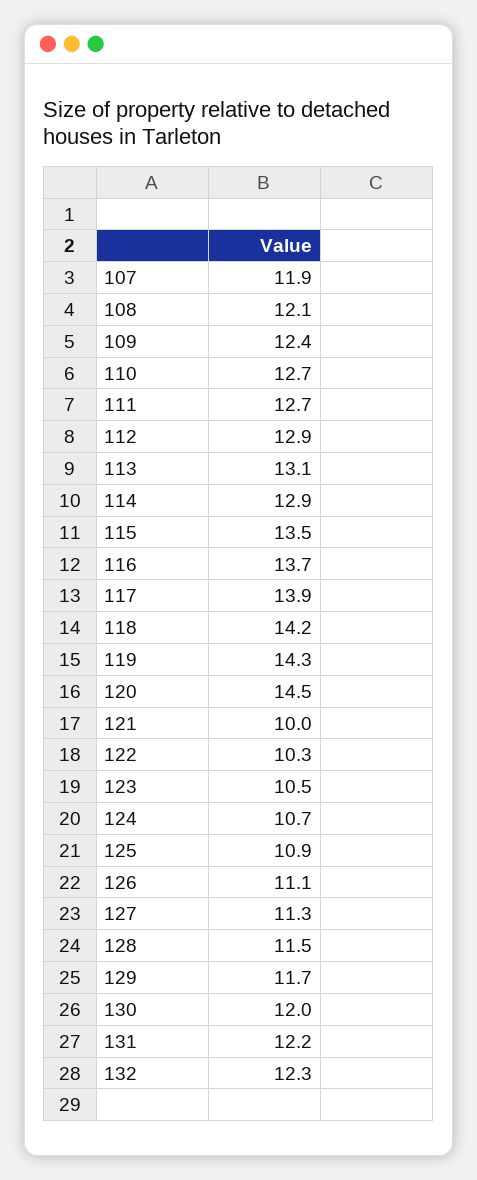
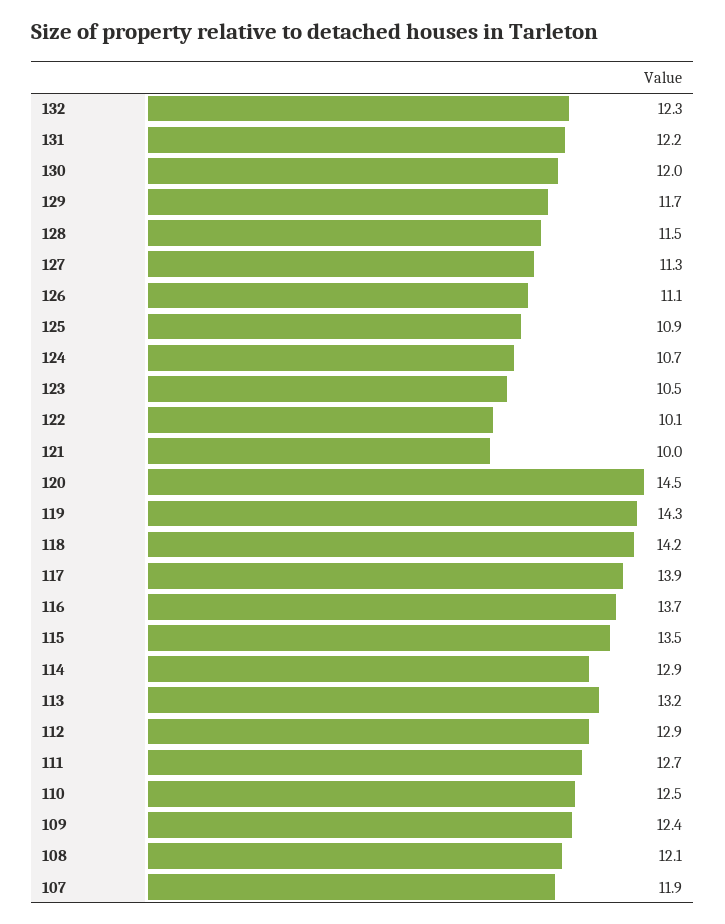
  {
    "107": 11.9,
    "108": 12.1,
    "109": 12.4,
-   "110": 12.7,
+   "110": 12.5,
    "111": 12.7,
    "112": 12.9,
-   "113": 13.1,
+   "113": 13.2,
    "114": 12.9,
    "115": 13.5,
    "116": 13.7,
    "117": 13.9,
    "118": 14.2,
    "119": 14.3,
    "120": 14.5,
    "121": 10,
-   "122": 10.3,
+   "122": 10.1,
    "123": 10.5,
    "124": 10.7,
    "125": 10.9,
    "126": 11.1,
    "127": 11.3,
    "128": 11.5,
    "129": 11.7,
    "130": 12,
    "131": 12.2,
    "132": 12.3
  }

